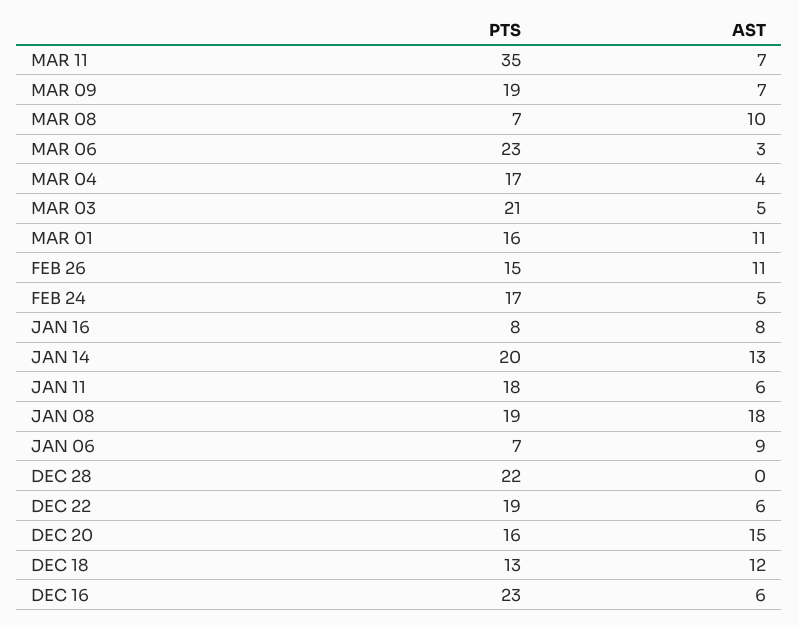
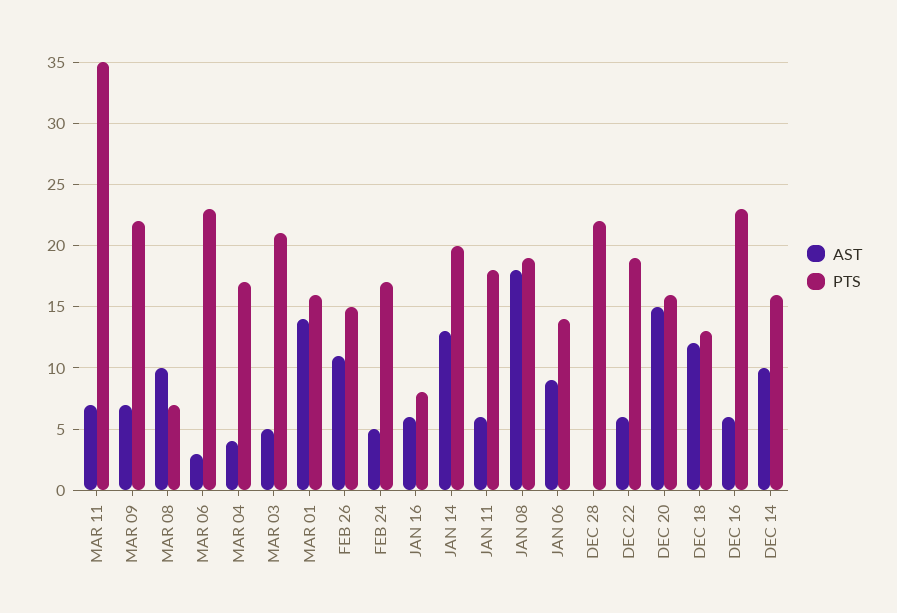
  {
    "PTS": {
      "MAR 11": 35,
-     "MAR 09": 19,
+     "MAR 09": 22,
      "MAR 08": 7,
      "MAR 06": 23,
      "MAR 04": 17,
      "MAR 03": 21,
      "MAR 01": 16,
      "FEB 26": 15,
      "FEB 24": 17,
      "JAN 16": 8,
      "JAN 14": 20,
      "JAN 11": 18,
      "JAN 08": 19,
-     "JAN 06": 7,
+     "JAN 06": 14,
      "DEC 28": 22,
      "DEC 22": 19,
      "DEC 20": 16,
      "DEC 18": 13,
-     "DEC 16": 23
+     "DEC 16": 23,
+     "DEC 14": 16
    },
    "AST": {
      "MAR 11": 7,
      "MAR 09": 7,
      "MAR 08": 10,
      "MAR 06": 3,
      "MAR 04": 4,
      "MAR 03": 5,
-     "MAR 01": 11,
+     "MAR 01": 14,
      "FEB 26": 11,
      "FEB 24": 5,
-     "JAN 16": 8,
+     "JAN 16": 6,
      "JAN 14": 13,
      "JAN 11": 6,
      "JAN 08": 18,
      "JAN 06": 9,
      "DEC 28": 0,
      "DEC 22": 6,
      "DEC 20": 15,
      "DEC 18": 12,
-     "DEC 16": 6
+     "DEC 16": 6,
+     "DEC 14": 10
    }
  }

